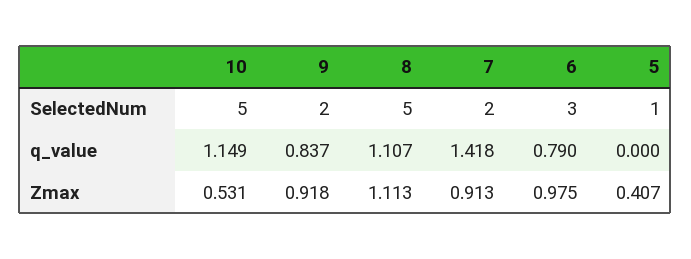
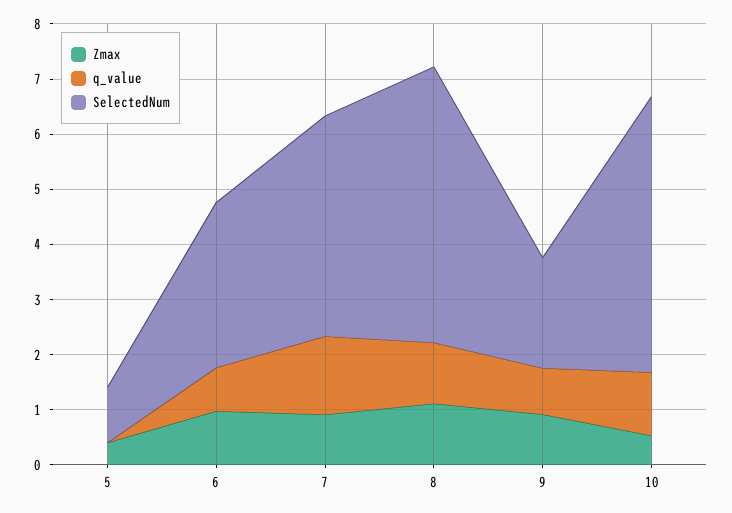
  {
    "SelectedNum": {
      "10": 5,
      "9": 2,
      "8": 5,
-     "7": 2,
+     "7": 4,
      "6": 3,
      "5": 1
    },
    "q_value": {
      "10": 1.149,
      "9": 0.837,
      "8": 1.107,
      "7": 1.418,
      "6": 0.79,
      "5": 0
    },
    "Zmax": {
      "10": 0.531,
      "9": 0.918,
      "8": 1.113,
      "7": 0.913,
      "6": 0.975,
      "5": 0.407
    }
  }

